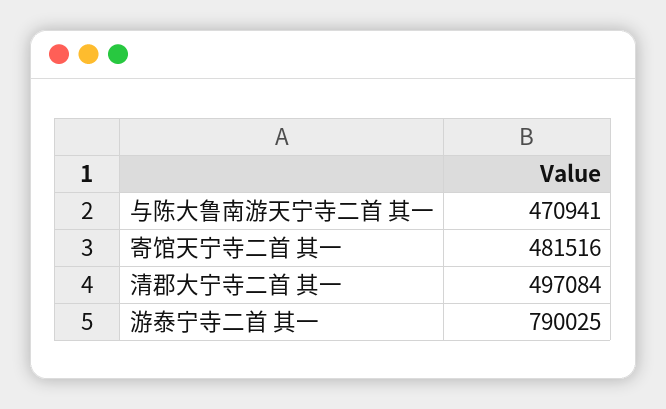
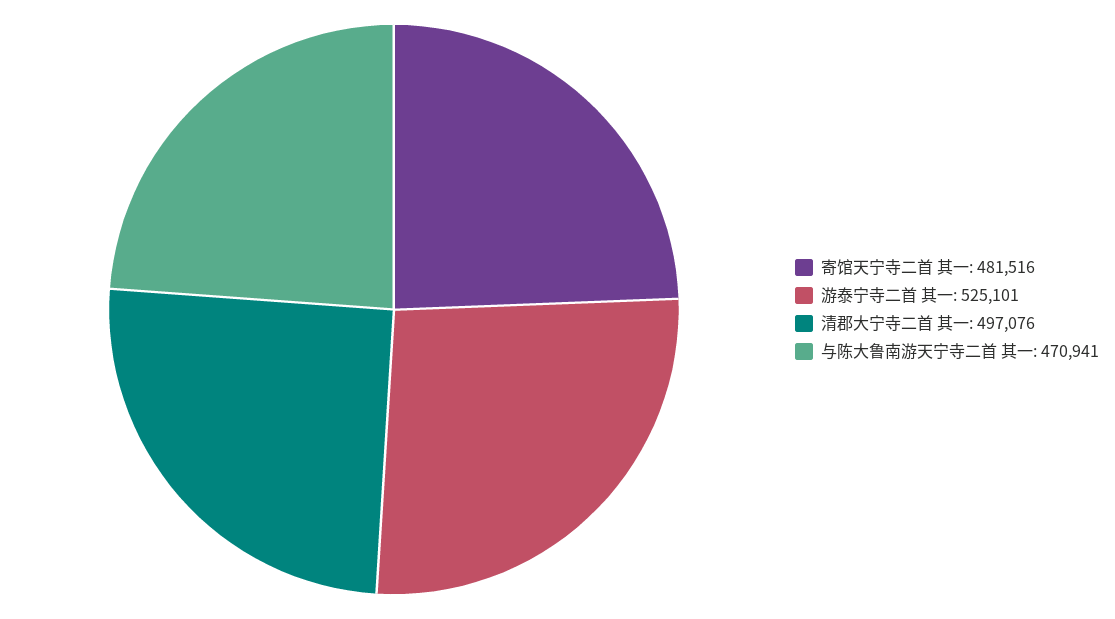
  {
    "与陈大鲁南游天宁寺二首 其一": 470941,
    "寄馆天宁寺二首 其一": 481516,
-   "清郡大宁寺二首 其一": 497084,
+   "清郡大宁寺二首 其一": 497076,
-   "游泰宁寺二首 其一": 790025
+   "游泰宁寺二首 其一": 525101
  }

